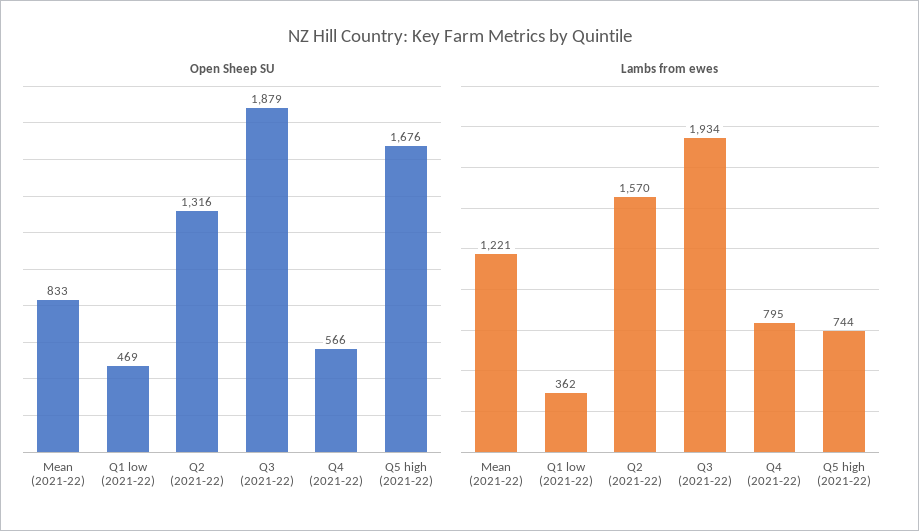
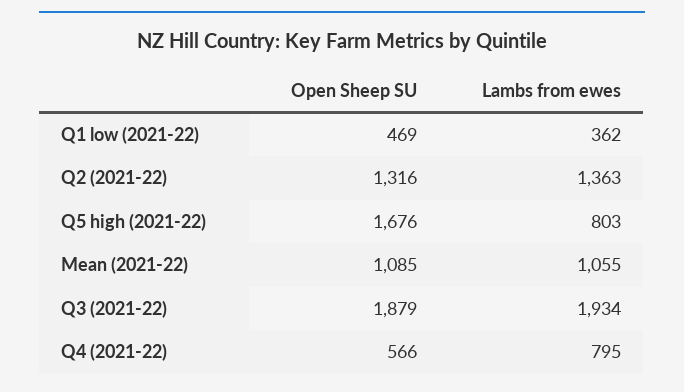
  {
    "Open Sheep SU": {
-     "Mean (2021-22)": 833,
+     "Mean (2021-22)": 1085,
      "Q1 low (2021-22)": 469,
      "Q2 (2021-22)": 1316,
      "Q3 (2021-22)": 1879,
      "Q4 (2021-22)": 566,
      "Q5 high (2021-22)": 1676
    },
    "Lambs from ewes": {
-     "Mean (2021-22)": 1221,
+     "Mean (2021-22)": 1055,
      "Q1 low (2021-22)": 362,
-     "Q2 (2021-22)": 1570,
+     "Q2 (2021-22)": 1363,
      "Q3 (2021-22)": 1934,
      "Q4 (2021-22)": 795,
-     "Q5 high (2021-22)": 744
+     "Q5 high (2021-22)": 803
    }
  }

